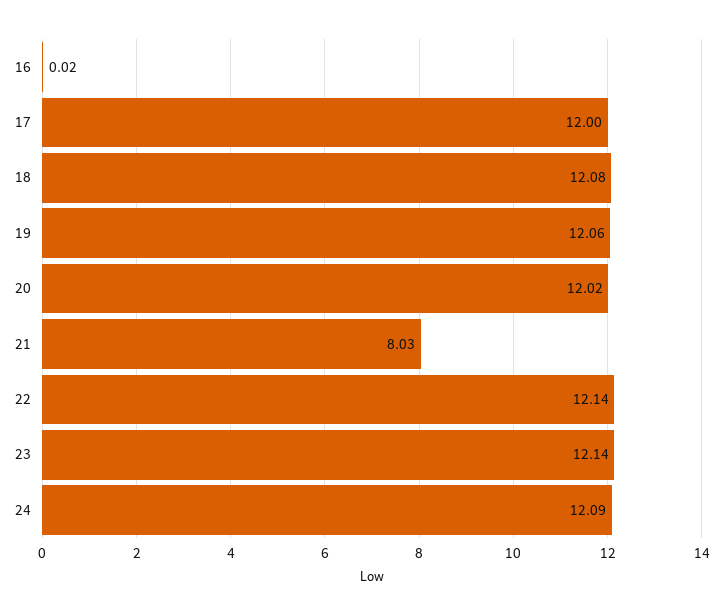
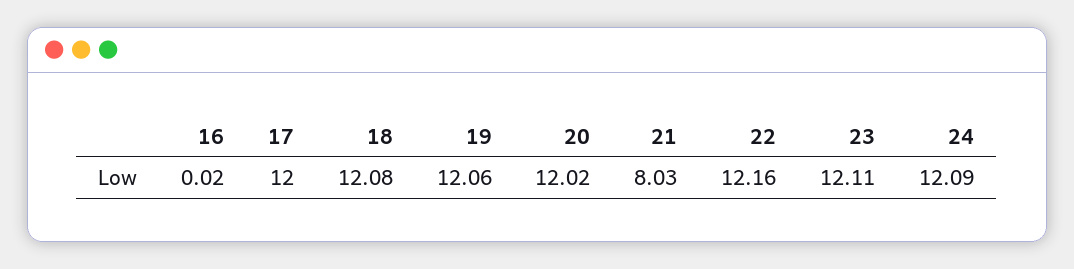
  {
    "16": 0.02,
    "17": 12,
    "18": 12.08,
    "19": 12.06,
    "20": 12.02,
    "21": 8.03,
-   "22": 12.14,
+   "22": 12.16,
-   "23": 12.14,
+   "23": 12.11,
    "24": 12.09
  }

